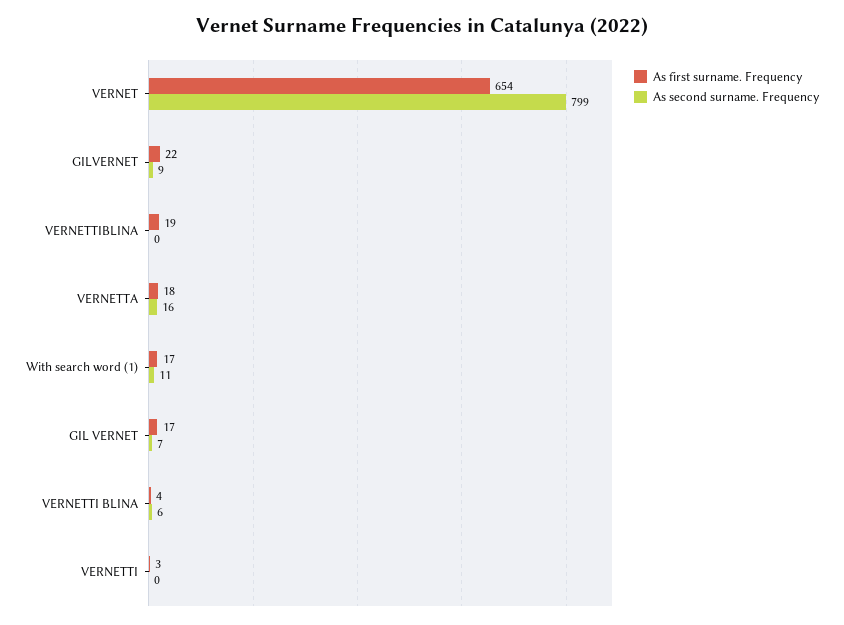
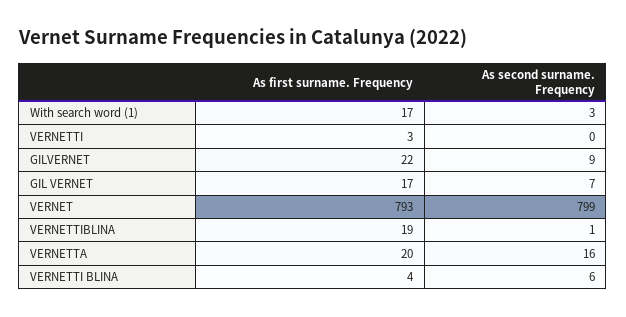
  {
    "As first surname. Frequency": {
-     "VERNET": 654,
+     "VERNET": 793,
      "GILVERNET": 22,
      "VERNETTIBLINA": 19,
-     "VERNETTA": 18,
+     "VERNETTA": 20,
      "With search word (1)": 17,
      "GIL VERNET": 17,
      "VERNETTI BLINA": 4,
      "VERNETTI": 3
    },
    "As second surname. Frequency": {
      "VERNET": 799,
      "GILVERNET": 9,
-     "VERNETTIBLINA": 0,
+     "VERNETTIBLINA": 1,
      "VERNETTA": 16,
-     "With search word (1)": 11,
+     "With search word (1)": 3,
      "GIL VERNET": 7,
      "VERNETTI BLINA": 6,
      "VERNETTI": 0
    }
  }

